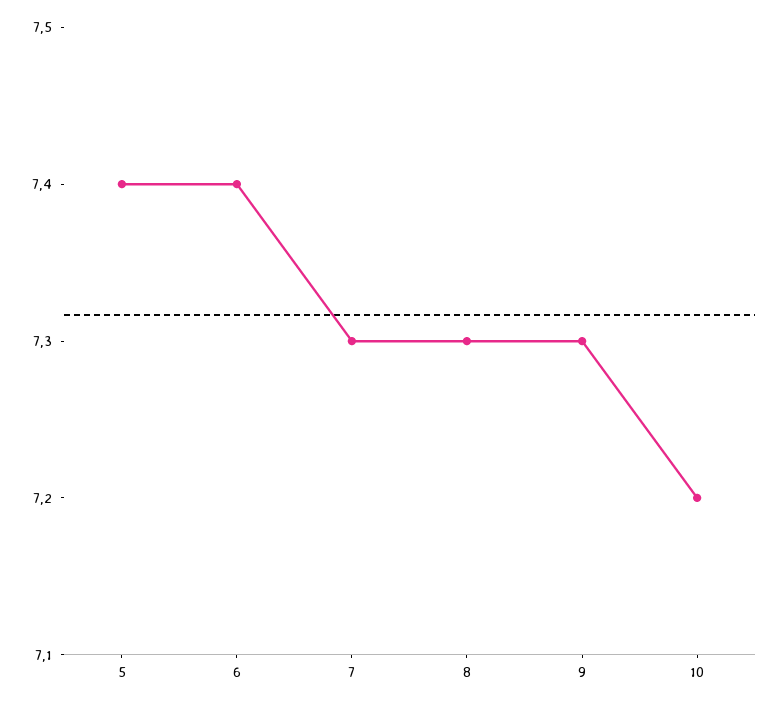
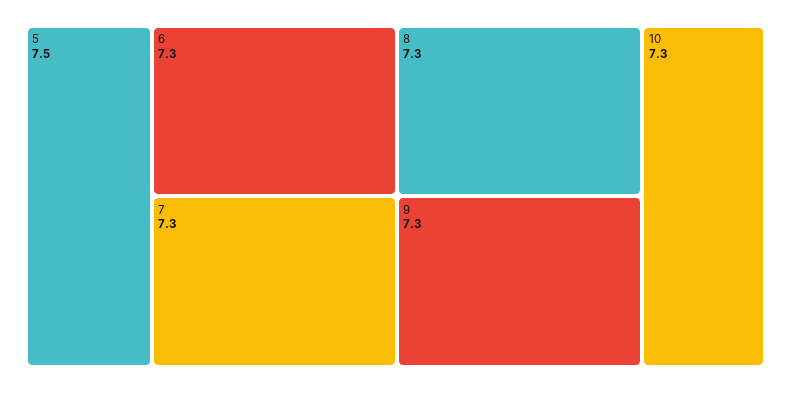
  {
-   "5": 7.4,
+   "5": 7.5,
-   "6": 7.4,
+   "6": 7.3,
    "7": 7.3,
    "8": 7.3,
    "9": 7.3,
-   "10": 7.2
+   "10": 7.3
  }

